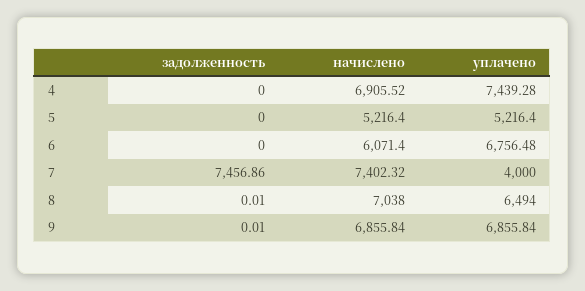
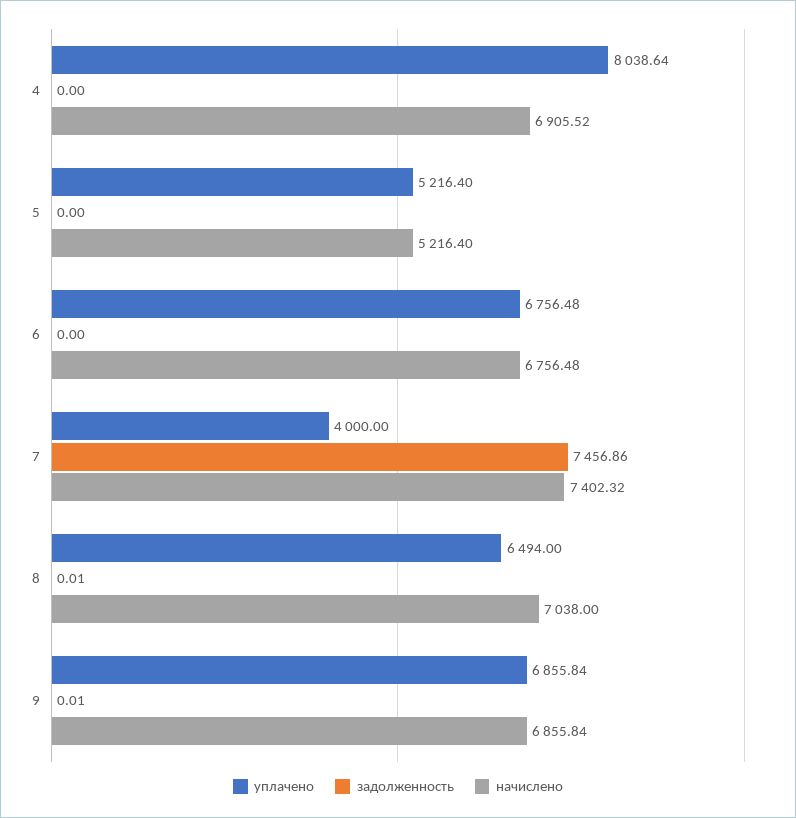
  {
    "задолженность": {
      "4": 0,
      "5": 0,
      "6": 0,
      "7": 7456.86,
      "8": 0.01,
      "9": 0.01
    },
    "начислено": {
      "4": 6905.52,
      "5": 5216.4,
-     "6": 6071.4,
+     "6": 6756.48,
      "7": 7402.32,
      "8": 7038,
      "9": 6855.84
    },
    "уплачено": {
-     "4": 7439.28,
+     "4": 8038.64,
      "5": 5216.4,
      "6": 6756.48,
      "7": 4000,
      "8": 6494,
      "9": 6855.84
    }
  }

